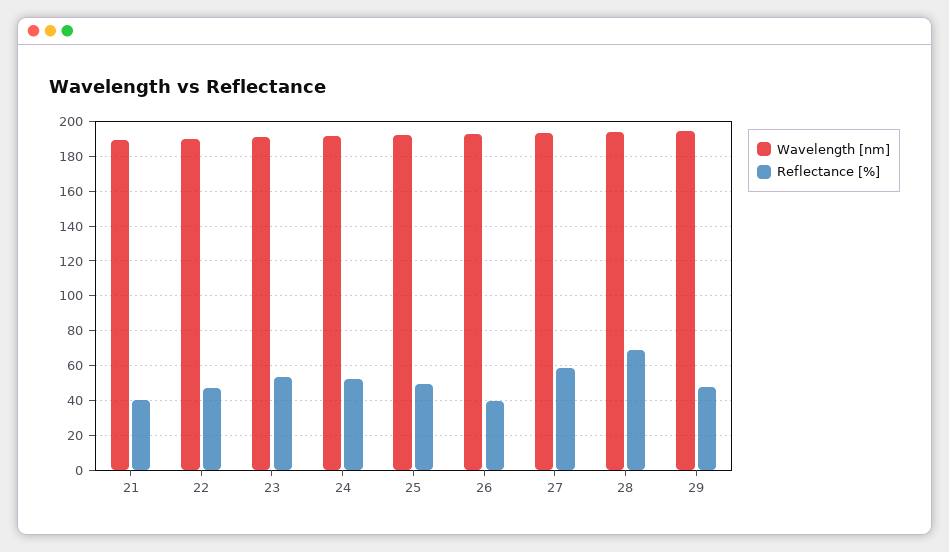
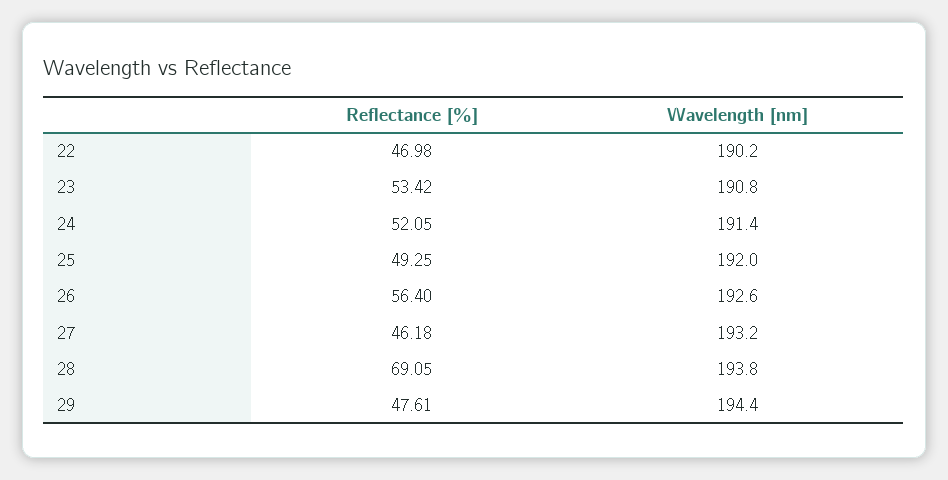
  {
    "Wavelength [nm]": {
-     "21": 190,
      "22": 190.2,
      "23": 190.8,
      "24": 191.4,
      "25": 192,
      "26": 192.6,
      "27": 193.2,
      "28": 193.8,
      "29": 194.4
    },
    "Reflectance [%]": {
-     "21": 40,
      "22": 46.98,
      "23": 53.42,
      "24": 52.05,
      "25": 49.25,
-     "26": 40,
+     "26": 56.4,
-     "27": 60,
+     "27": 46.18,
      "28": 69.05,
      "29": 47.61
    }
  }

